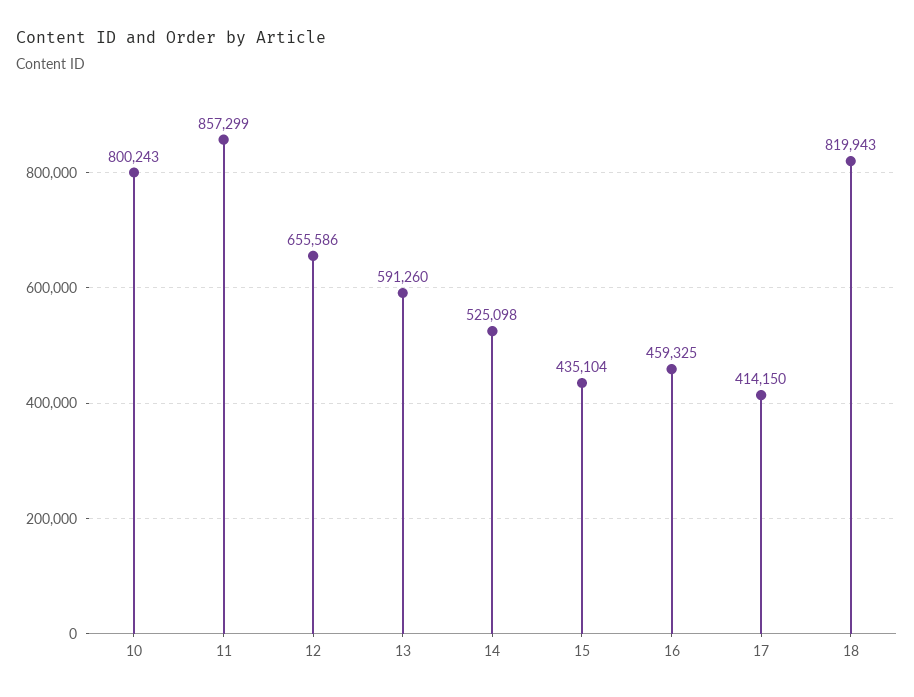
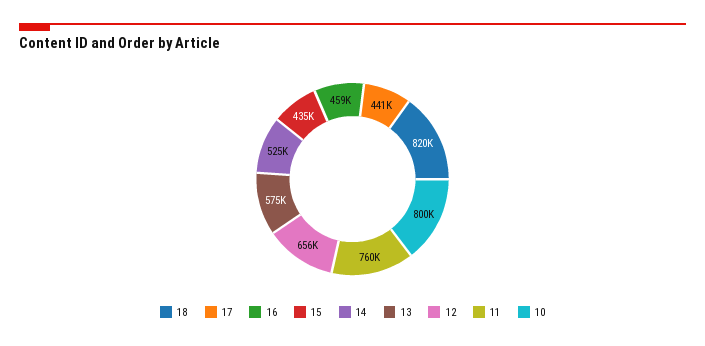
  {
    "10": 800243,
-   "11": 857299,
+   "11": 760000,
    "12": 655586,
-   "13": 591260,
+   "13": 575000,
    "14": 525098,
    "15": 435104,
    "16": 459325,
-   "17": 414150,
+   "17": 441000,
    "18": 819943
  }

